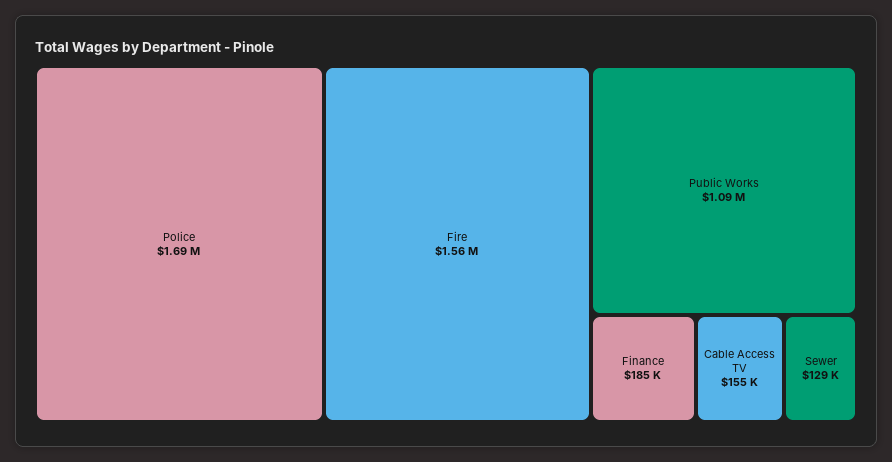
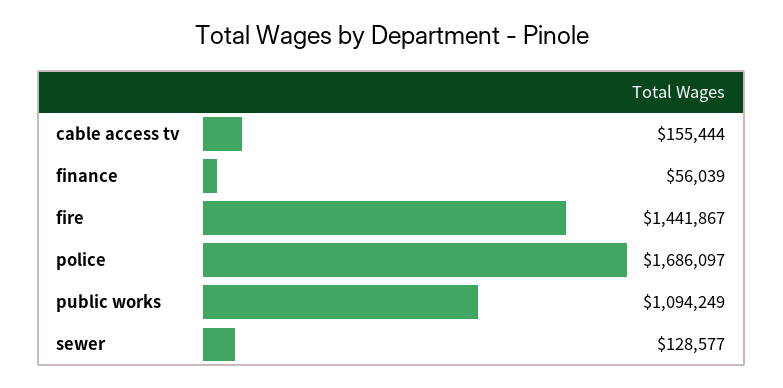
  {
    "Police": 1686097,
-   "Fire": 1560000,
+   "Fire": 1441867,
    "Public Works": 1094249,
-   "Finance": 185000,
+   "Finance": 56039,
    "Cable Access TV": 155444,
    "Sewer": 128577
  }

